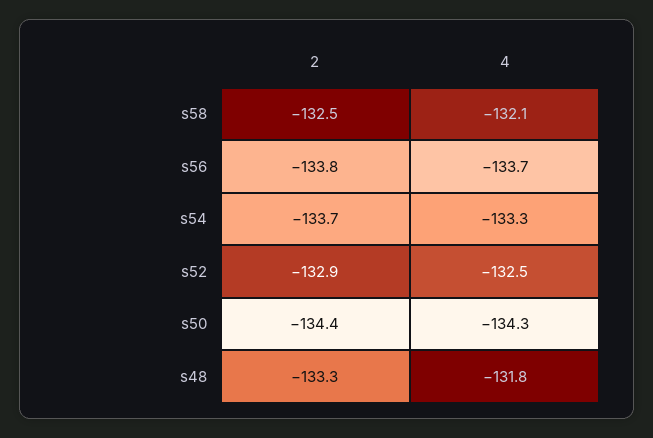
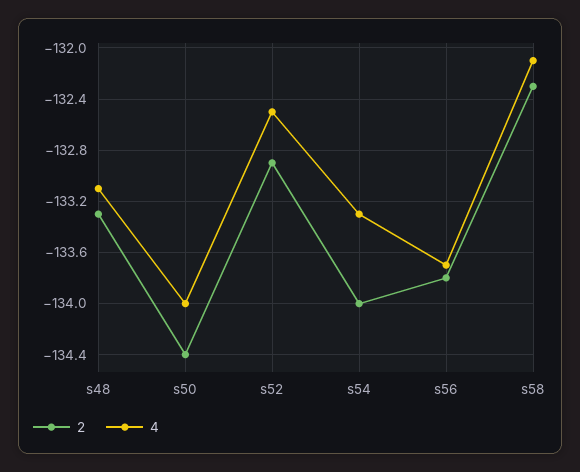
  {
    "2": {
-     "s58": -132.5,
+     "s58": -132.3,
      "s56": -133.8,
-     "s54": -133.7,
+     "s54": -134,
      "s52": -132.9,
      "s50": -134.4,
      "s48": -133.3
    },
    "4": {
      "s58": -132.1,
      "s56": -133.7,
      "s54": -133.3,
      "s52": -132.5,
-     "s50": -134.3,
+     "s50": -134,
-     "s48": -131.8
+     "s48": -133.1
    }
  }

